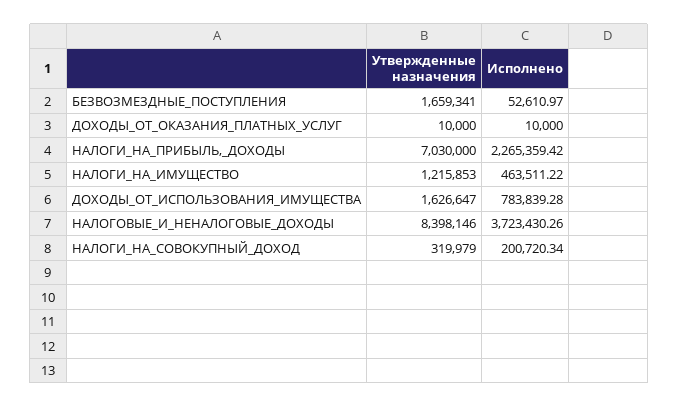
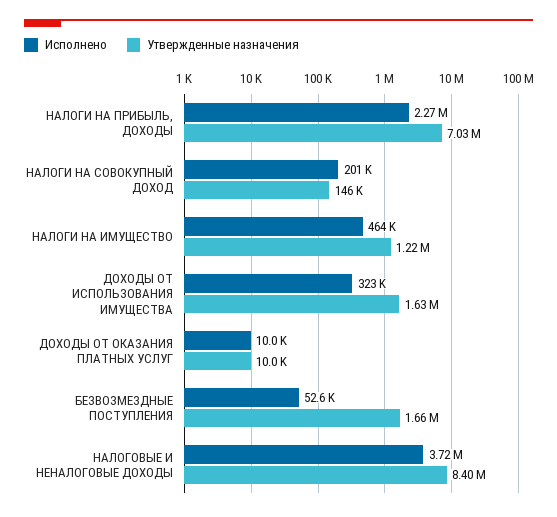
  {
    "Утвержденные назначения": {
      "БЕЗВОЗМЕЗДНЫЕ_ПОСТУПЛЕНИЯ": 1659341,
      "ДОХОДЫ_ОТ_ОКАЗАНИЯ_ПЛАТНЫХ_УСЛУГ": 10000,
      "НАЛОГИ_НА_ПРИБЫЛЬ,_ДОХОДЫ": 7030000,
      "НАЛОГИ_НА_ИМУЩЕСТВО": 1215853,
      "ДОХОДЫ_ОТ_ИСПОЛЬЗОВАНИЯ_ИМУЩЕСТВА": 1626647,
      "НАЛОГОВЫЕ_И_НЕНАЛОГОВЫЕ_ДОХОДЫ": 8398146,
-     "НАЛОГИ_НА_СОВОКУПНЫЙ_ДОХОД": 319979
+     "НАЛОГИ_НА_СОВОКУПНЫЙ_ДОХОД": 146000
    },
    "Исполнено": {
      "БЕЗВОЗМЕЗДНЫЕ_ПОСТУПЛЕНИЯ": 52610.97,
      "ДОХОДЫ_ОТ_ОКАЗАНИЯ_ПЛАТНЫХ_УСЛУГ": 10000,
      "НАЛОГИ_НА_ПРИБЫЛЬ,_ДОХОДЫ": 2265359.42,
      "НАЛОГИ_НА_ИМУЩЕСТВО": 463511.22,
-     "ДОХОДЫ_ОТ_ИСПОЛЬЗОВАНИЯ_ИМУЩЕСТВА": 783839.28,
+     "ДОХОДЫ_ОТ_ИСПОЛЬЗОВАНИЯ_ИМУЩЕСТВА": 323000,
      "НАЛОГОВЫЕ_И_НЕНАЛОГОВЫЕ_ДОХОДЫ": 3723430.26,
      "НАЛОГИ_НА_СОВОКУПНЫЙ_ДОХОД": 200720.34
    }
  }

